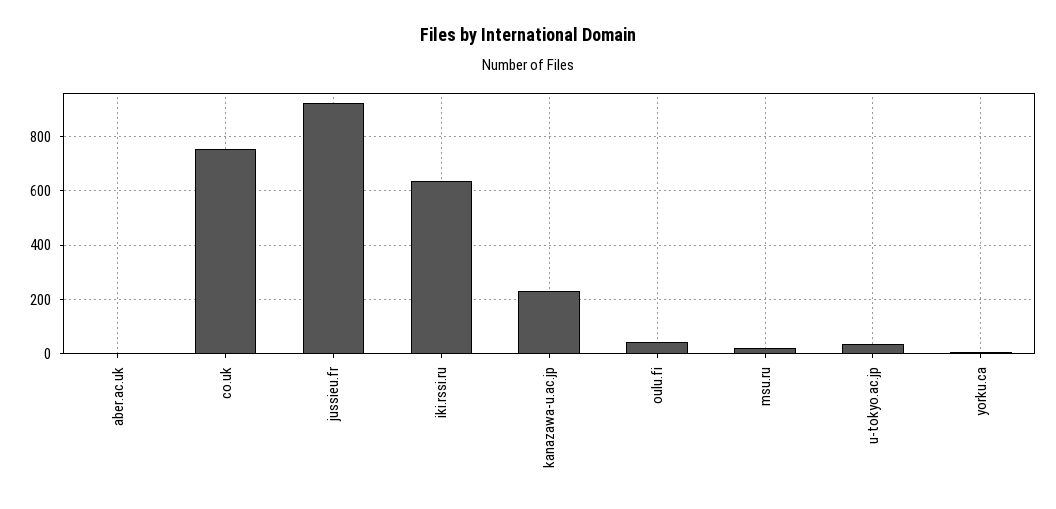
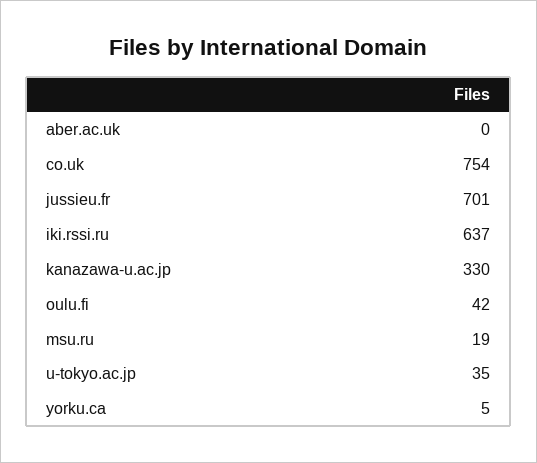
  {
    "aber.ac.uk": 0,
    "co.uk": 754,
-   "jussieu.fr": 925,
+   "jussieu.fr": 701,
    "iki.rssi.ru": 637,
-   "kanazawa-u.ac.jp": 225,
+   "kanazawa-u.ac.jp": 330,
    "oulu.fi": 42,
    "msu.ru": 19,
    "u-tokyo.ac.jp": 35,
    "yorku.ca": 5
  }

